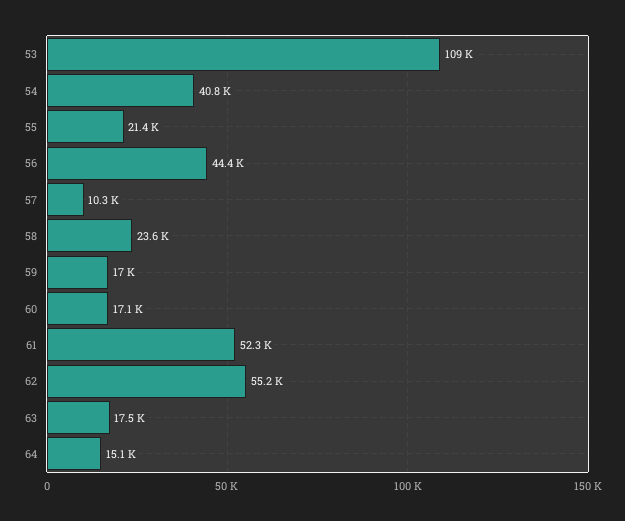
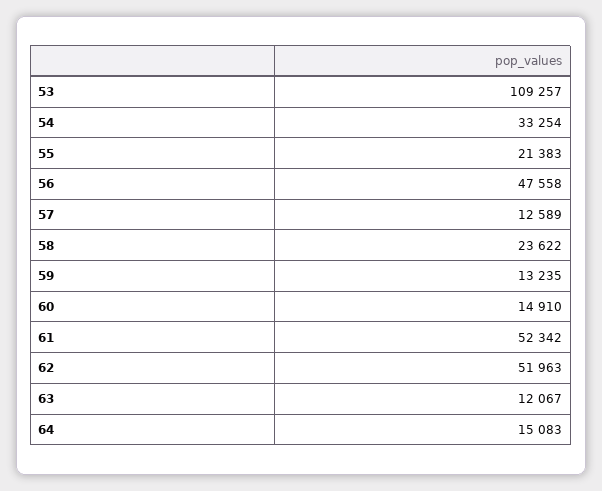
  {
    "53": 109257,
-   "54": 40800,
+   "54": 33254,
    "55": 21383,
-   "56": 44400,
+   "56": 47558,
-   "57": 10300,
+   "57": 12589,
    "58": 23622,
-   "59": 17000,
+   "59": 13235,
-   "60": 17100,
+   "60": 14910,
    "61": 52342,
-   "62": 55200,
+   "62": 51963,
-   "63": 17500,
+   "63": 12067,
    "64": 15083
  }

